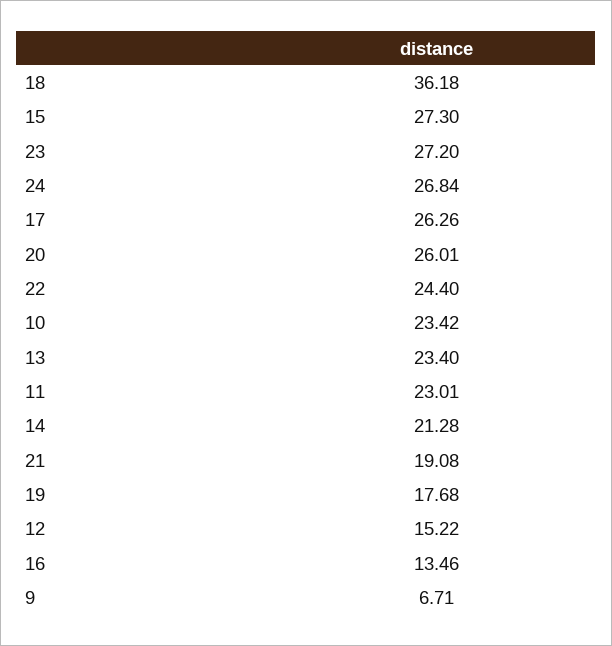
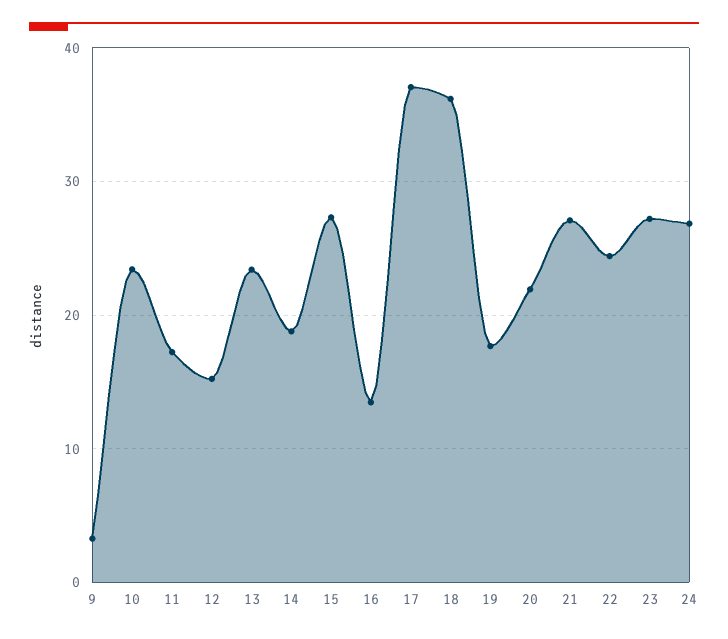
  {
    "18": 36.18,
    "15": 27.3,
    "23": 27.2,
    "24": 26.84,
-   "17": 26.26,
+   "17": 37,
-   "20": 26.01,
+   "20": 22,
    "22": 24.4,
    "10": 23.42,
    "13": 23.4,
-   "11": 23.01,
+   "11": 17,
-   "14": 21.28,
+   "14": 19,
-   "21": 19.08,
+   "21": 27,
    "19": 17.68,
    "12": 15.22,
    "16": 13.46,
-   "9": 6.71
+   "9": 3
  }

